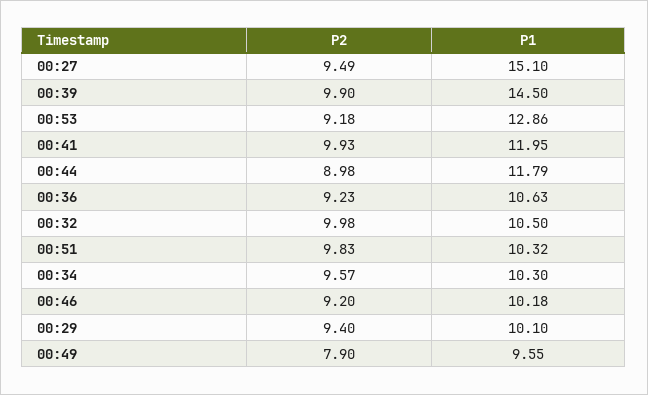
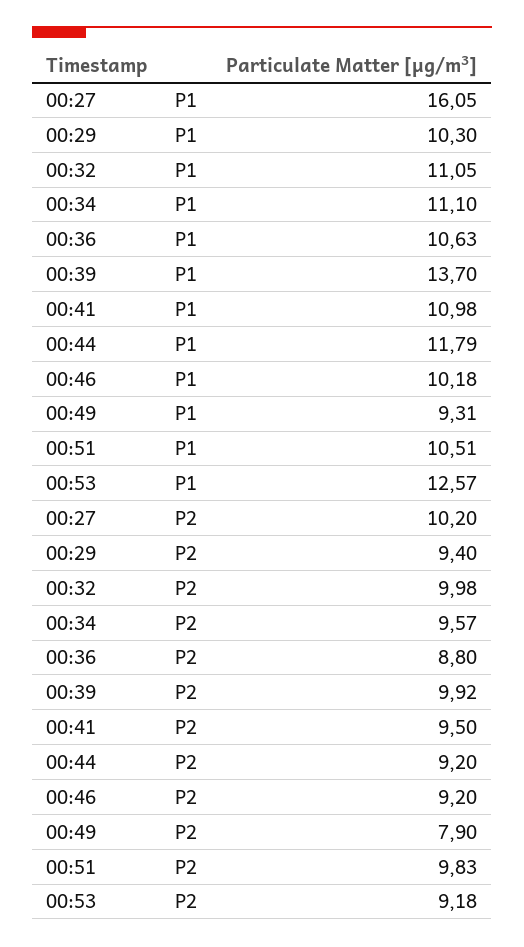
  {
    "P2": {
-     "00:27": 9.49,
+     "00:27": 10.2,
-     "00:39": 9.9,
+     "00:39": 9.92,
      "00:53": 9.18,
-     "00:41": 9.93,
+     "00:41": 9.5,
-     "00:44": 8.98,
+     "00:44": 9.2,
-     "00:36": 9.23,
+     "00:36": 8.8,
      "00:32": 9.98,
      "00:51": 9.83,
      "00:34": 9.57,
      "00:46": 9.2,
      "00:29": 9.4,
      "00:49": 7.9
    },
    "P1": {
-     "00:27": 15.1,
+     "00:27": 16.05,
-     "00:39": 14.5,
+     "00:39": 13.7,
-     "00:53": 12.86,
+     "00:53": 12.57,
-     "00:41": 11.95,
+     "00:41": 10.98,
      "00:44": 11.79,
      "00:36": 10.63,
-     "00:32": 10.5,
+     "00:32": 11.05,
-     "00:51": 10.32,
+     "00:51": 10.51,
-     "00:34": 10.3,
+     "00:34": 11.1,
      "00:46": 10.18,
-     "00:29": 10.1,
+     "00:29": 10.3,
-     "00:49": 9.55
+     "00:49": 9.31
    }
  }

